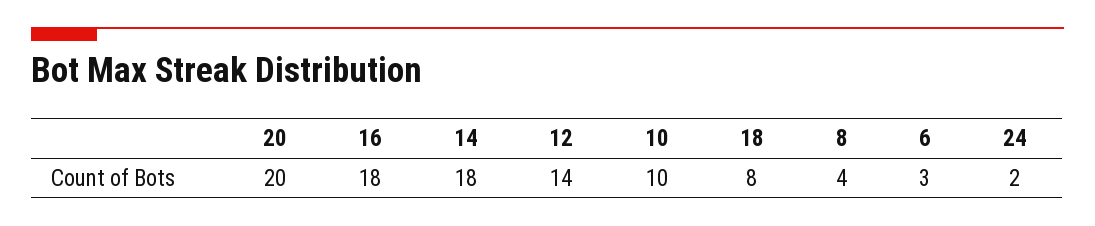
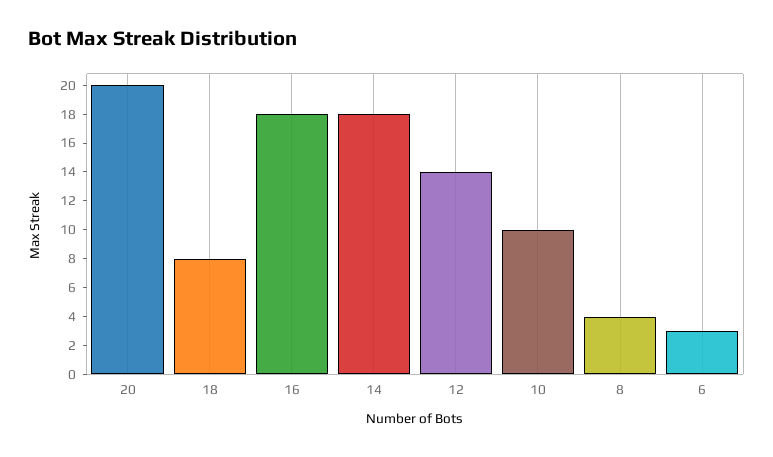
  {
    "20": 20,
    "16": 18,
    "14": 18,
    "12": 14,
    "10": 10,
    "18": 8,
    "8": 4,
-   "6": 3,
+   "6": 3
-   "24": 2
  }

